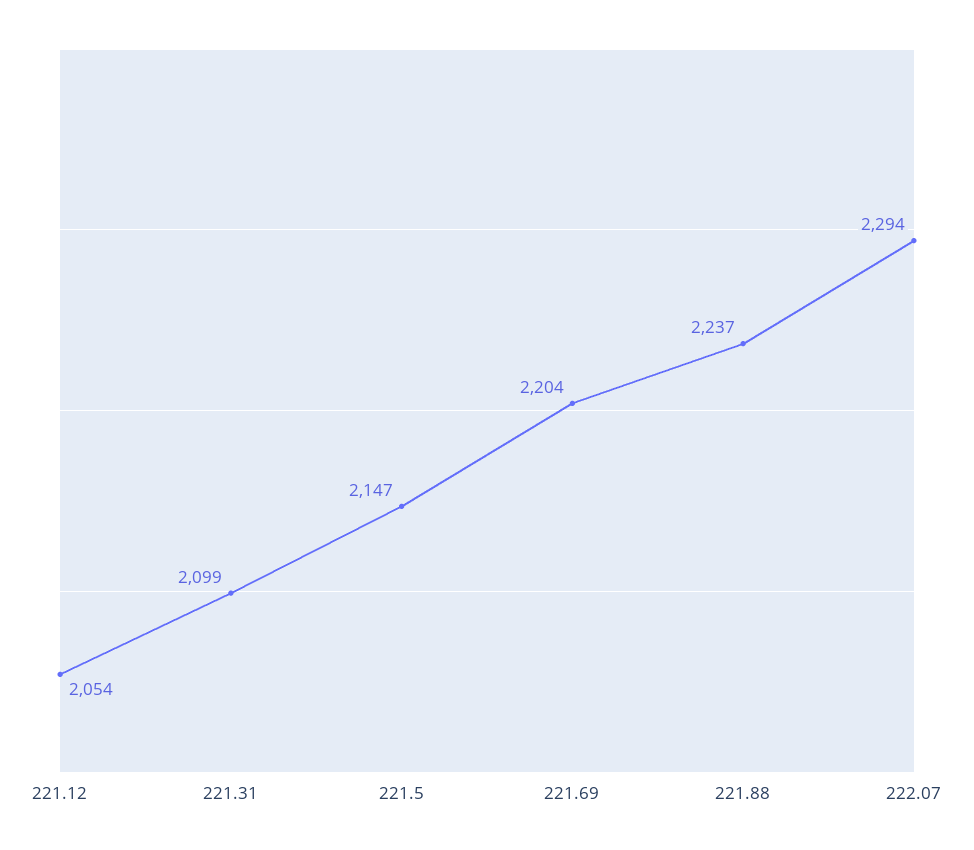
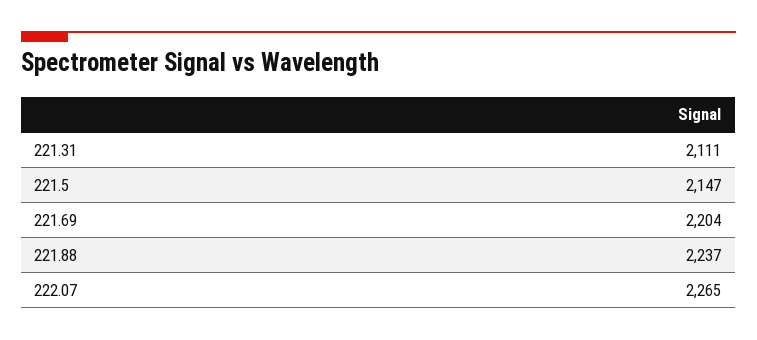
  {
-   "221.12": 2054,
-   "221.31": 2099,
+   "221.31": 2111,
    "221.5": 2147,
    "221.69": 2204,
    "221.88": 2237,
-   "222.07": 2294
+   "222.07": 2265
  }

